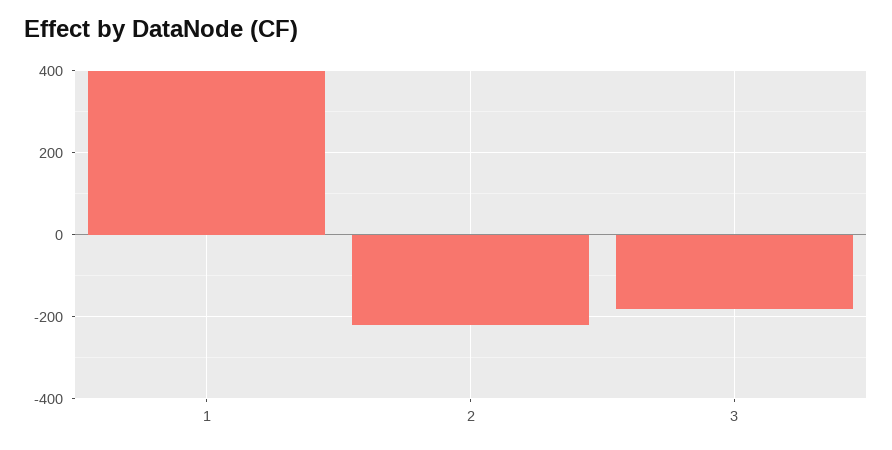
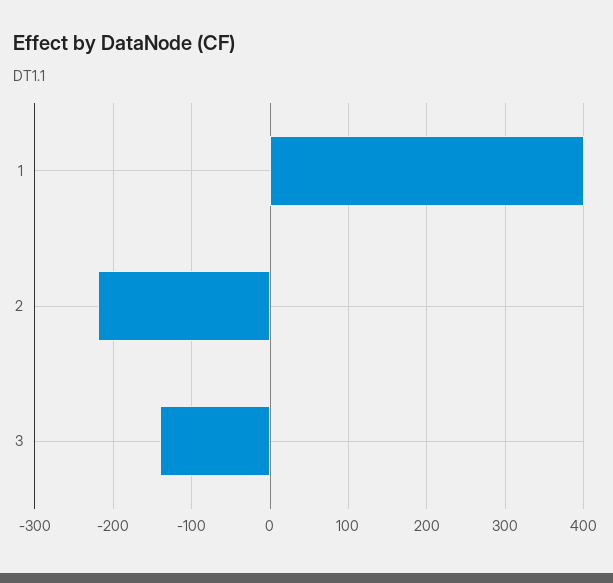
  {
    "1": 400,
    "2": -220,
-   "3": -180
+   "3": -140
  }

